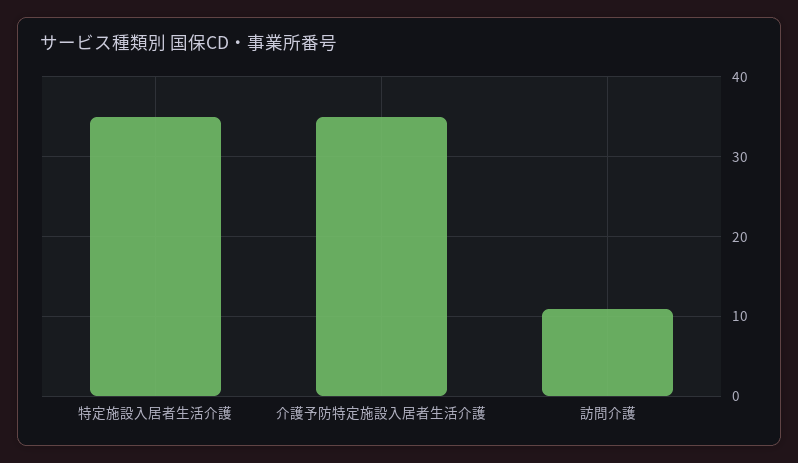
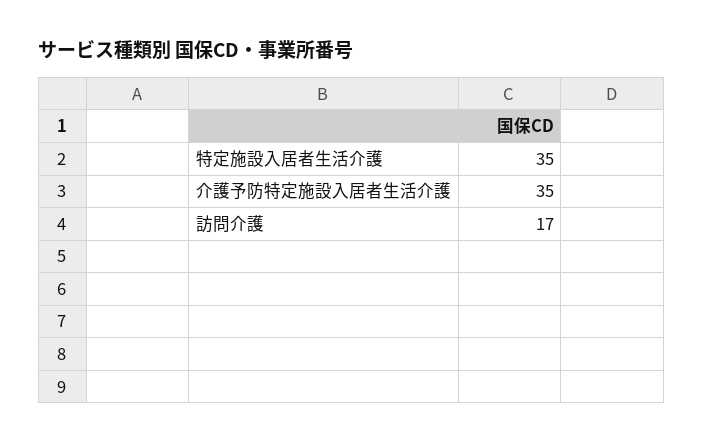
  {
    "特定施設入居者生活介護": 35,
    "介護予防特定施設入居者生活介護": 35,
-   "訪問介護": 11
+   "訪問介護": 17
  }

